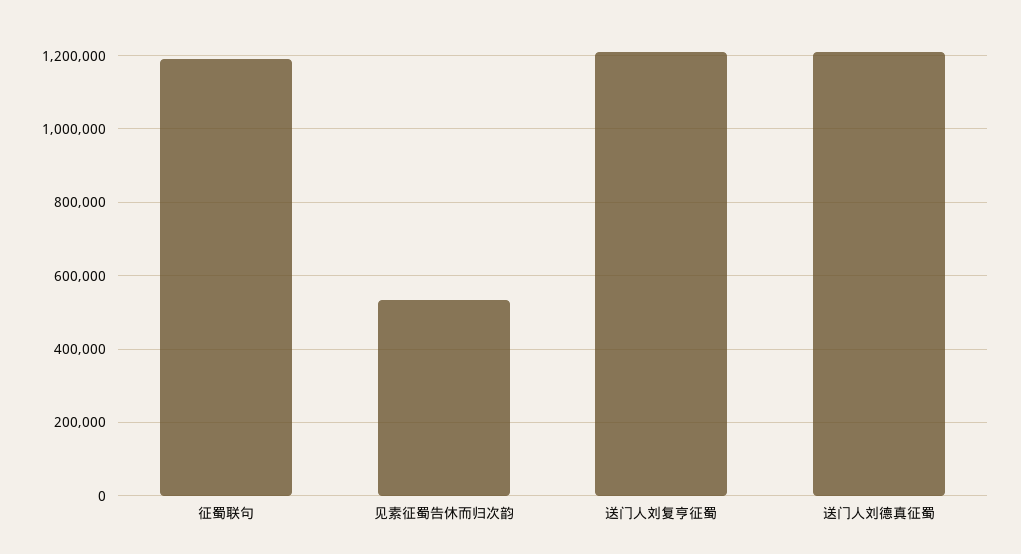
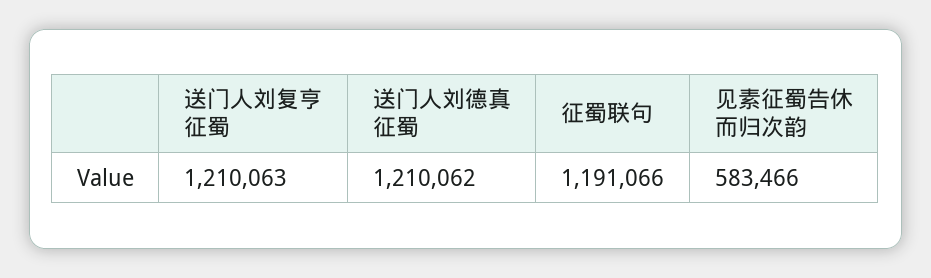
  {
    "征蜀联句": 1191066,
-   "见素征蜀告休而归次韵": 540000,
+   "见素征蜀告休而归次韵": 583466,
    "送门人刘复亨征蜀": 1210063,
    "送门人刘德真征蜀": 1210062
  }

